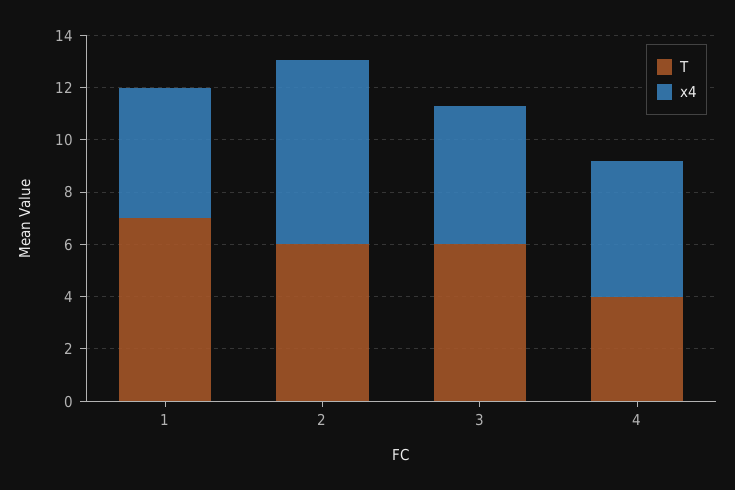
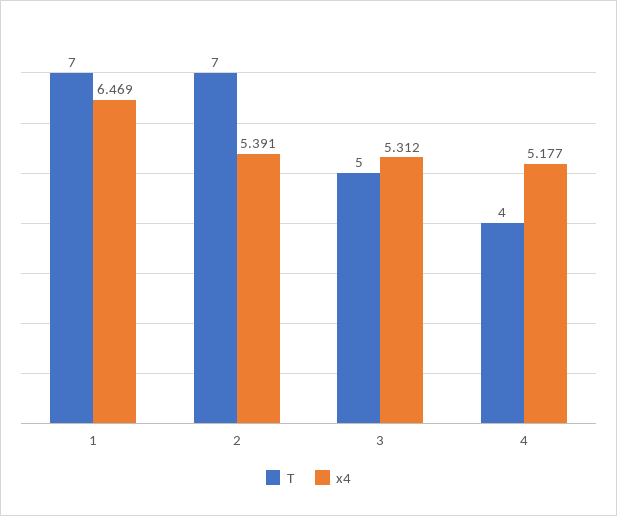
  {
    "T": {
      "1": 7,
-     "2": 6,
+     "2": 7,
-     "3": 6,
+     "3": 5,
      "4": 4
    },
    "x4": {
-     "1": 5,
+     "1": 6.469,
-     "2": 7,
+     "2": 5.391,
      "3": 5.312,
      "4": 5.177
    }
  }

